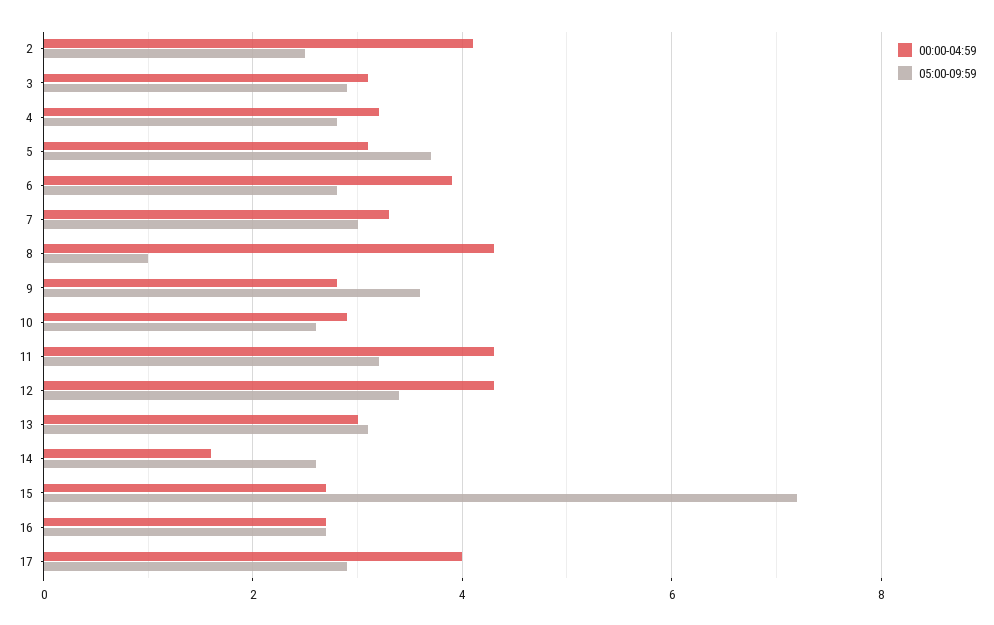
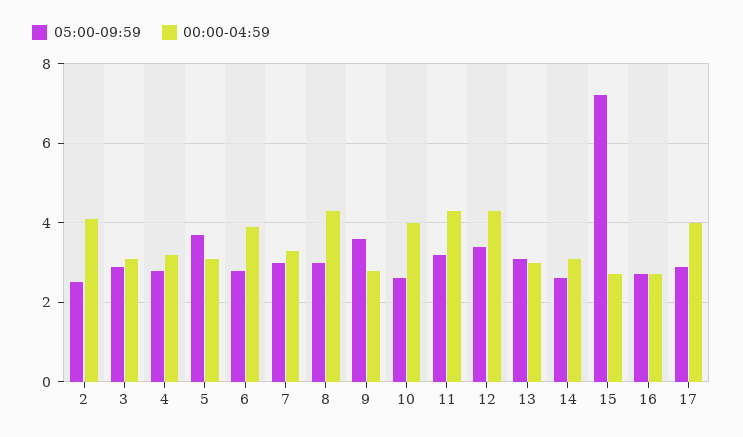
  {
    "00:00-04:59": {
      "2": 4,
      "3": 3,
      "4": 3,
      "5": 3,
      "6": 4,
      "7": 3.5,
      "8": 4.5,
      "9": 3,
-     "10": 3,
+     "10": 4,
      "11": 4.5,
      "12": 4.5,
      "13": 3,
-     "14": 1.5,
+     "14": 3,
      "15": 2.5,
      "16": 2.5,
      "17": 4
    },
    "05:00-09:59": {
      "2": 2.5,
      "3": 3,
      "4": 3,
      "5": 3.5,
      "6": 3,
      "7": 3,
-     "8": 1,
+     "8": 3,
      "9": 3.5,
      "10": 2.5,
      "11": 3,
      "12": 3.5,
      "13": 3,
      "14": 2.5,
      "15": 7,
      "16": 2.5,
      "17": 3
    }
  }

